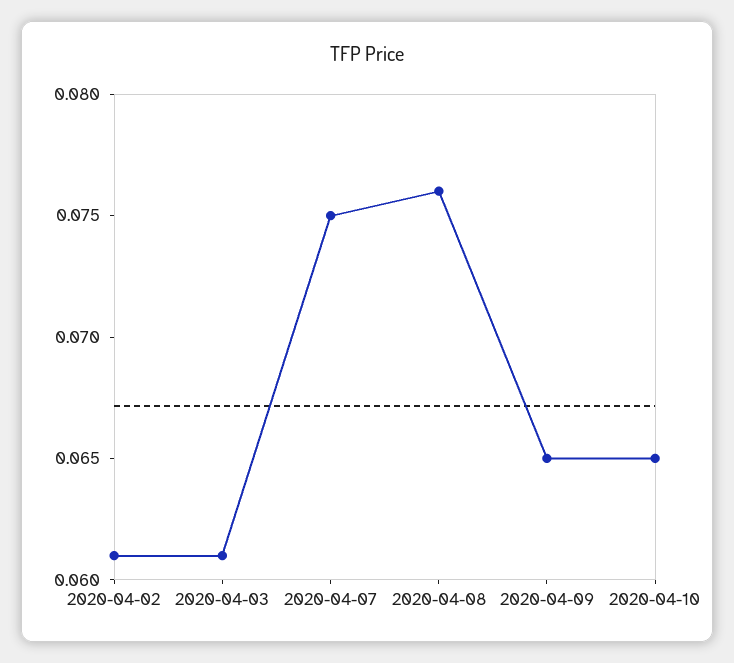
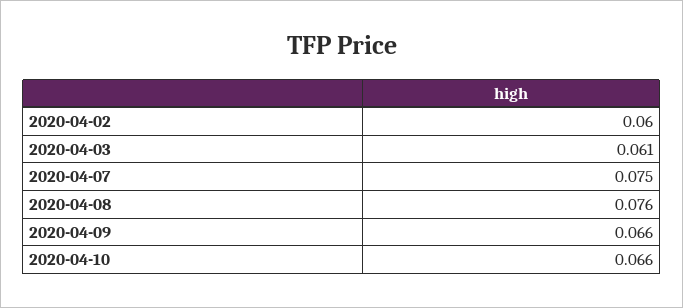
  {
-   "2020-04-02": 0.061,
+   "2020-04-02": 0.06,
    "2020-04-03": 0.061,
    "2020-04-07": 0.075,
    "2020-04-08": 0.076,
-   "2020-04-09": 0.065,
+   "2020-04-09": 0.066,
-   "2020-04-10": 0.065
+   "2020-04-10": 0.066
  }

